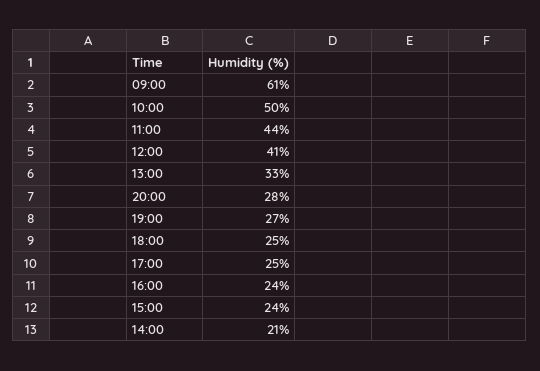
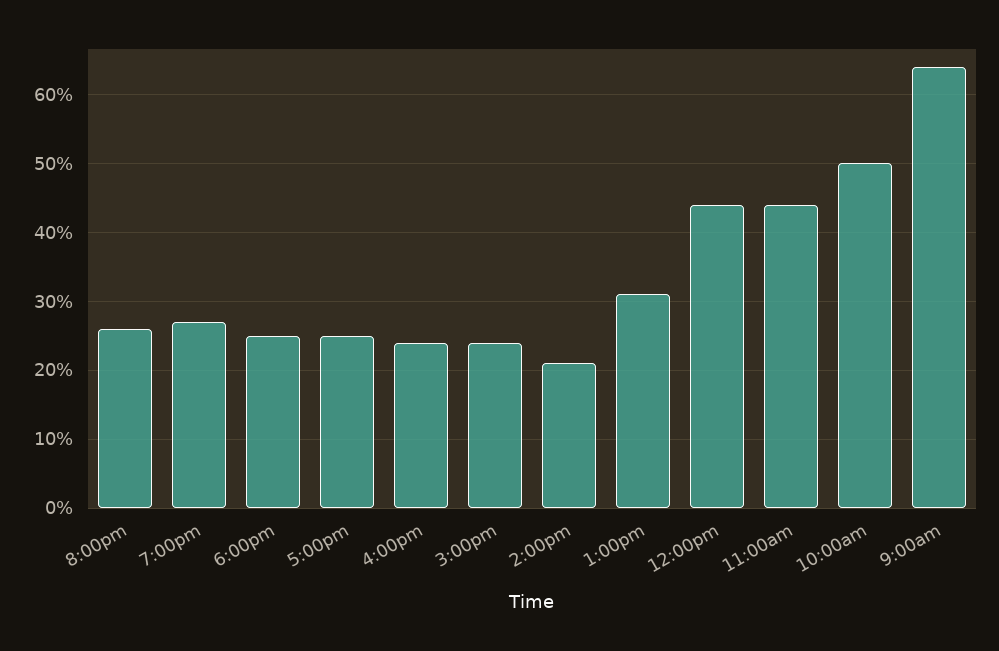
  {
-   "09:00": 61,
+   "09:00": 64,
    "10:00": 50,
    "11:00": 44,
-   "12:00": 41,
+   "12:00": 44,
-   "13:00": 33,
+   "13:00": 31,
-   "20:00": 28,
+   "20:00": 26,
    "19:00": 27,
    "18:00": 25,
    "17:00": 25,
    "16:00": 24,
    "15:00": 24,
    "14:00": 21
  }

